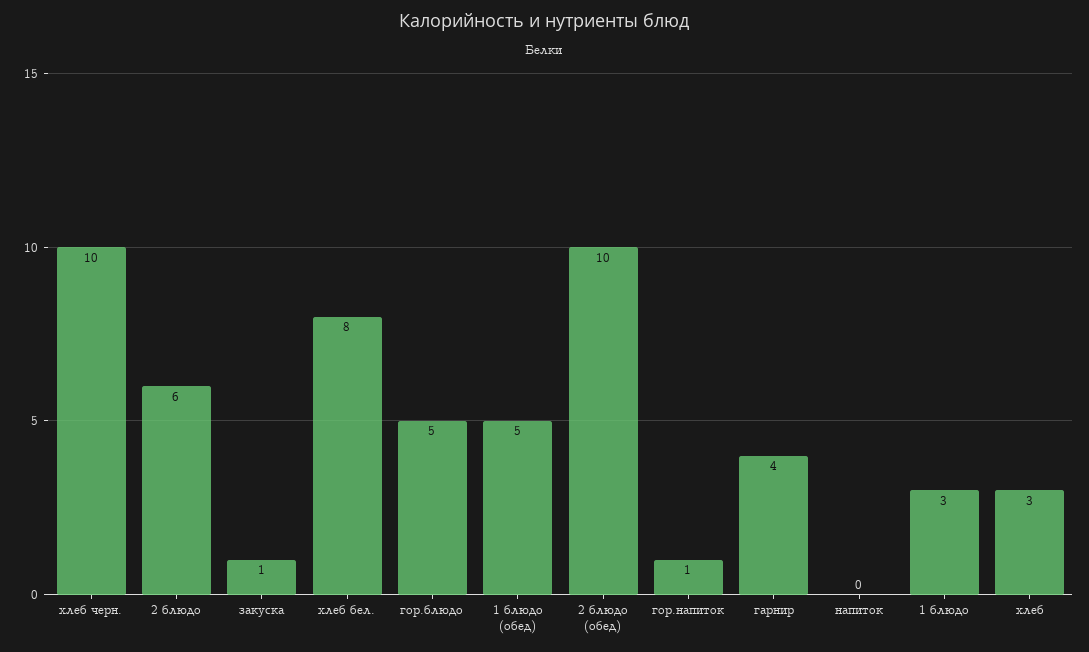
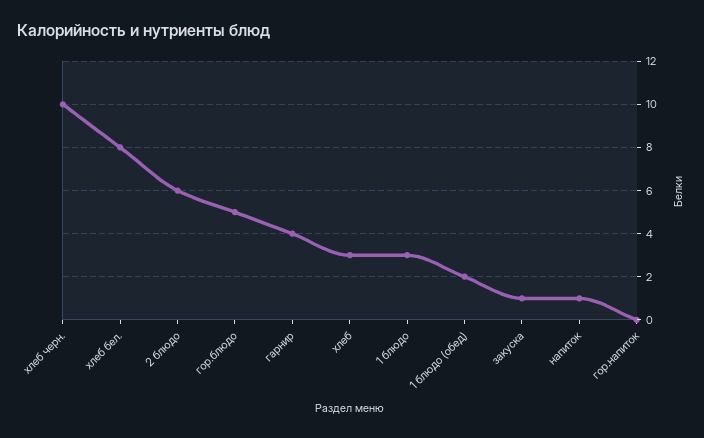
  {
    "хлеб черн.": 10,
    "2 блюдо": 6,
    "закуска": 1,
    "хлеб бел.": 8,
    "гор.блюдо": 5,
-   "1 блюдо (обед)": 5,
+   "1 блюдо (обед)": 2,
-   "2 блюдо (обед)": 10,
-   "гор.напиток": 1,
+   "гор.напиток": 0,
    "гарнир": 4,
-   "напиток": 0,
+   "напиток": 1,
    "1 блюдо": 3,
    "хлеб": 3
  }

